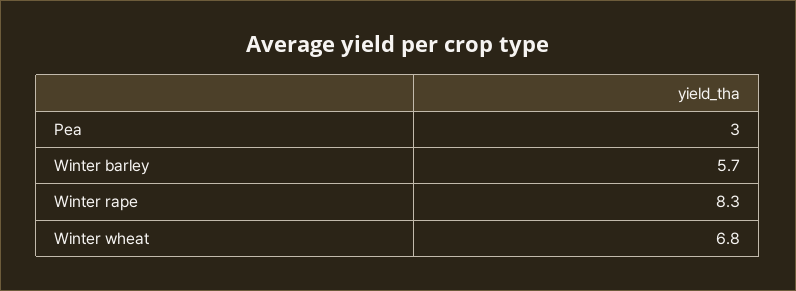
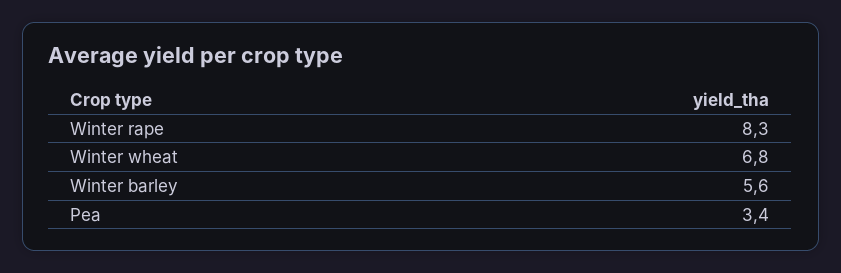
  {
-   "Pea": 3,
+   "Pea": 3.4,
-   "Winter barley": 5.7,
+   "Winter barley": 5.6,
    "Winter rape": 8.3,
    "Winter wheat": 6.8
  }

